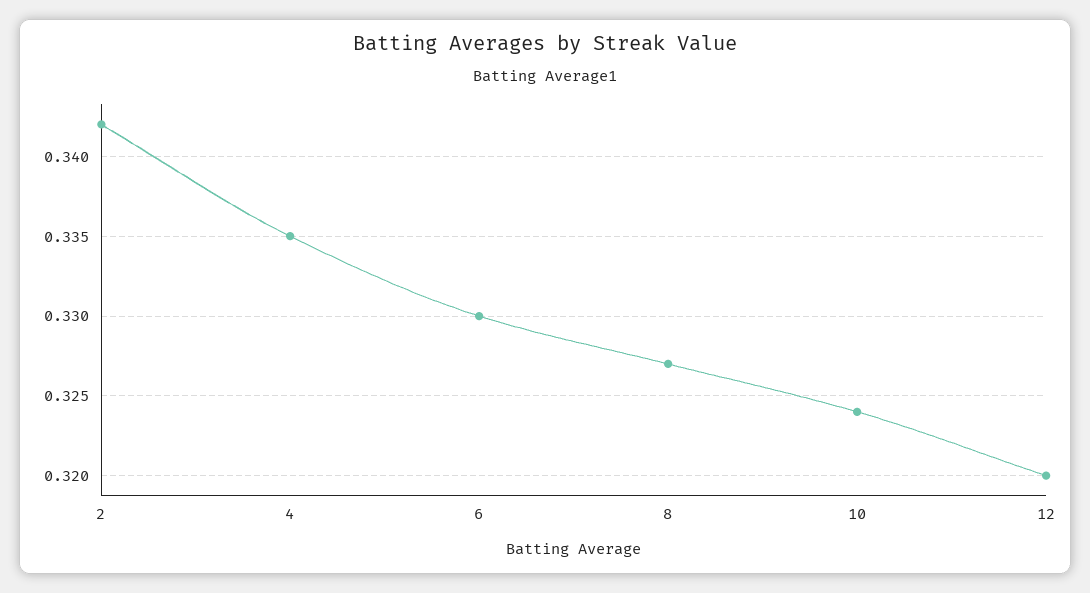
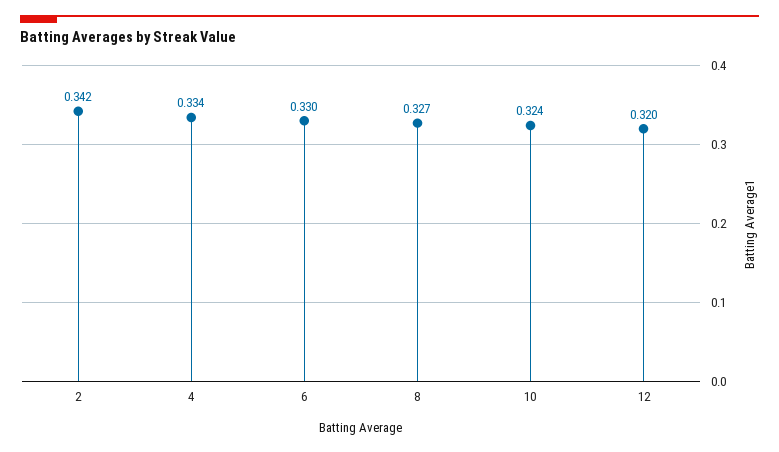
  {
    "2": 0.342,
-   "4": 0.335,
+   "4": 0.334,
    "6": 0.33,
    "8": 0.327,
    "10": 0.324,
    "12": 0.32
  }

